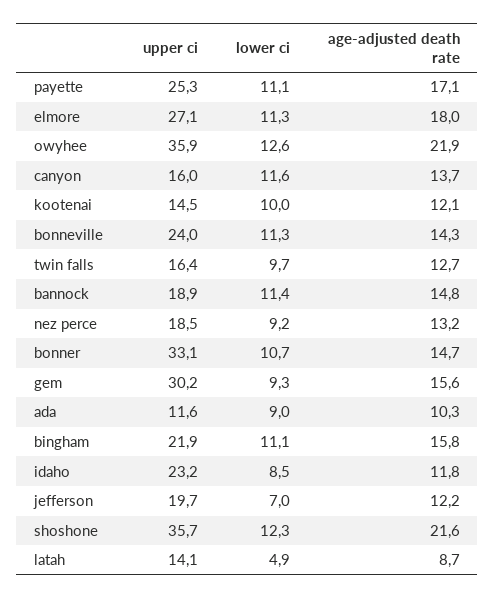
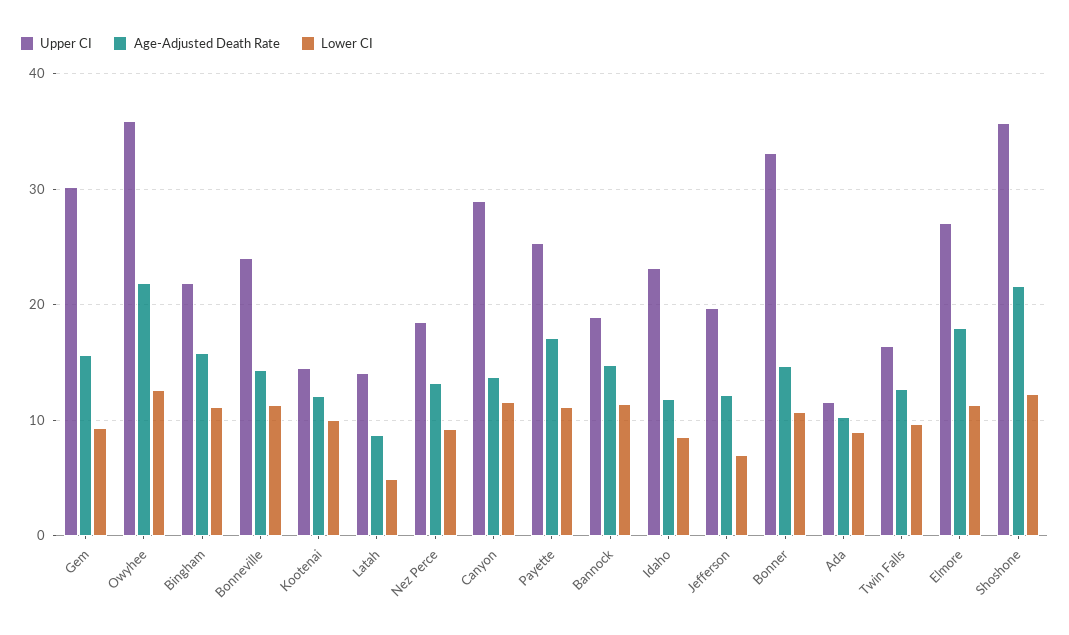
  {
    "upper ci": {
      "payette": 25.3,
      "elmore": 27.1,
      "owyhee": 35.9,
-     "canyon": 16,
+     "canyon": 29,
      "kootenai": 14.5,
      "bonneville": 24,
      "twin falls": 16.4,
      "bannock": 18.9,
      "nez perce": 18.5,
      "bonner": 33.1,
      "gem": 30.2,
      "ada": 11.6,
      "bingham": 21.9,
      "idaho": 23.2,
      "jefferson": 19.7,
      "shoshone": 35.7,
      "latah": 14.1
    },
    "lower ci": {
      "payette": 11.1,
      "elmore": 11.3,
      "owyhee": 12.6,
      "canyon": 11.6,
      "kootenai": 10,
      "bonneville": 11.3,
      "twin falls": 9.7,
      "bannock": 11.4,
      "nez perce": 9.2,
      "bonner": 10.7,
      "gem": 9.3,
      "ada": 9,
      "bingham": 11.1,
      "idaho": 8.5,
      "jefferson": 7,
      "shoshone": 12.3,
      "latah": 4.9
    },
    "age-adjusted death rate": {
      "payette": 17.1,
      "elmore": 18,
      "owyhee": 21.9,
      "canyon": 13.7,
      "kootenai": 12.1,
      "bonneville": 14.3,
      "twin falls": 12.7,
      "bannock": 14.8,
      "nez perce": 13.2,
      "bonner": 14.7,
      "gem": 15.6,
      "ada": 10.3,
      "bingham": 15.8,
      "idaho": 11.8,
      "jefferson": 12.2,
      "shoshone": 21.6,
      "latah": 8.7
    }
  }

